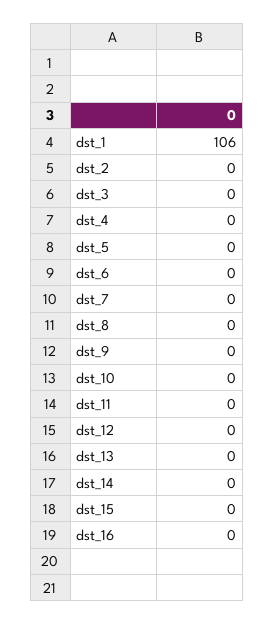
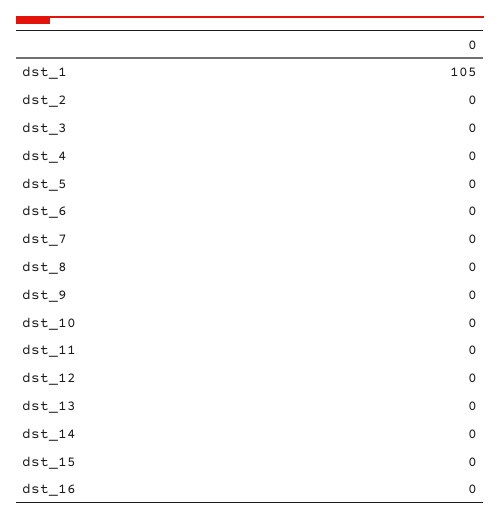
  {
-   "dst_1": 106,
+   "dst_1": 105,
    "dst_2": 0,
    "dst_3": 0,
    "dst_4": 0,
    "dst_5": 0,
    "dst_6": 0,
    "dst_7": 0,
    "dst_8": 0,
    "dst_9": 0,
    "dst_10": 0,
    "dst_11": 0,
    "dst_12": 0,
    "dst_13": 0,
    "dst_14": 0,
    "dst_15": 0,
    "dst_16": 0
  }

